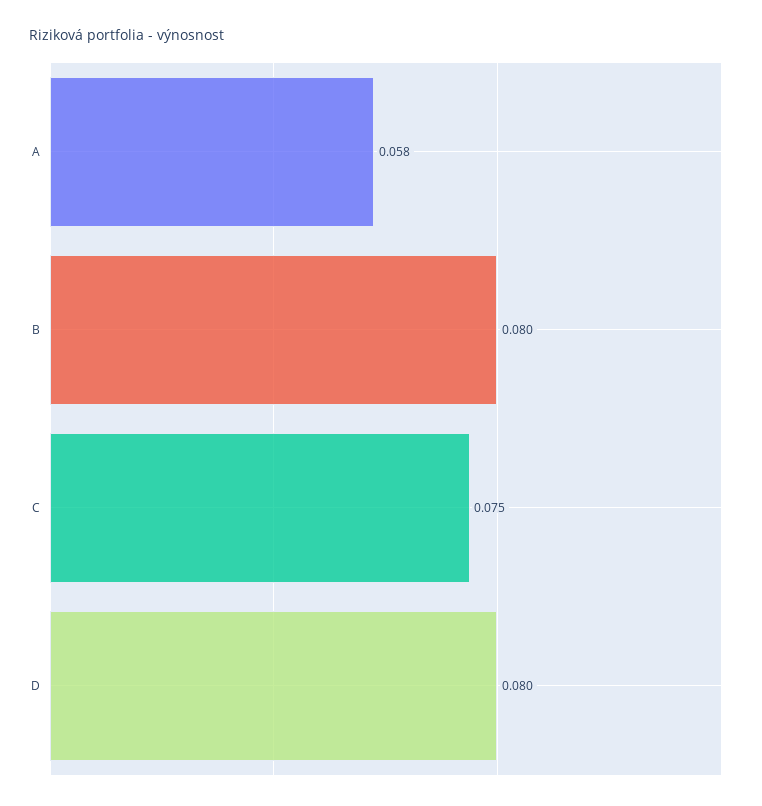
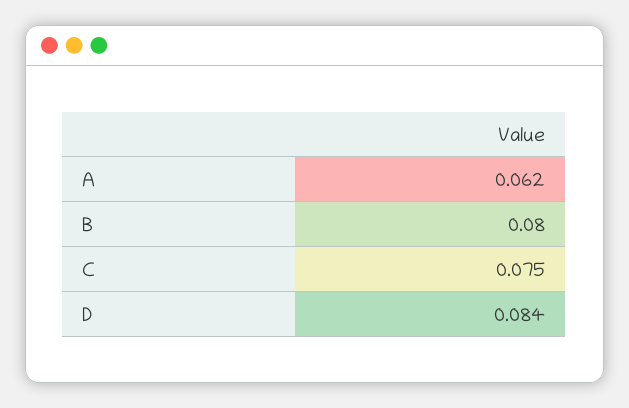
  {
-   "A": 0.058,
+   "A": 0.062,
    "B": 0.08,
    "C": 0.075,
-   "D": 0.08
+   "D": 0.084
  }

